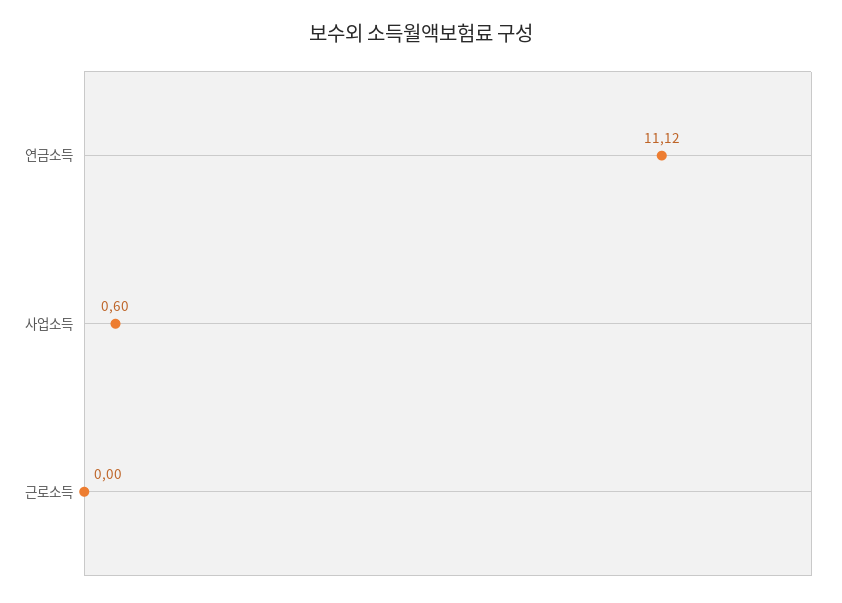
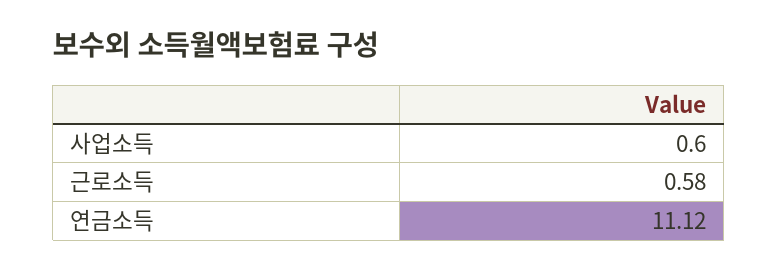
  {
    "연금소득": 11.12,
    "사업소득": 0.6,
-   "근로소득": 0
+   "근로소득": 0.58
  }

